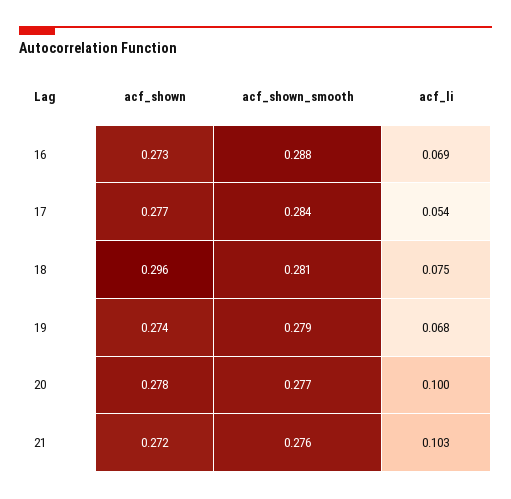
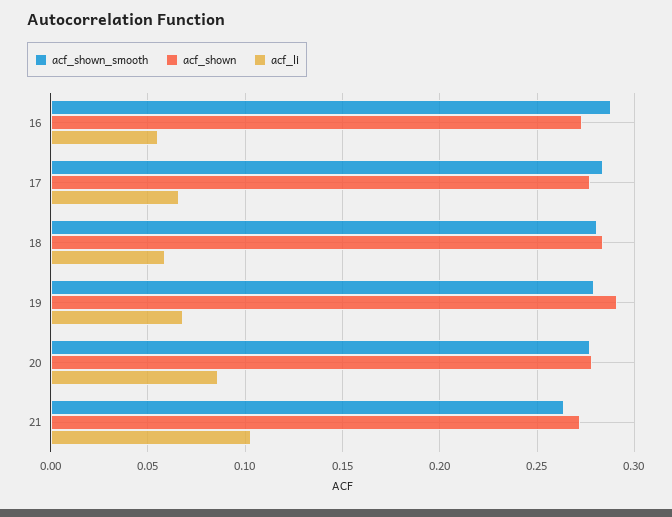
  {
    "acf_shown": {
      "16": 0.273,
      "17": 0.277,
-     "18": 0.296,
+     "18": 0.285,
-     "19": 0.274,
+     "19": 0.29,
      "20": 0.278,
      "21": 0.272
    },
    "acf_shown_smooth": {
      "16": 0.288,
      "17": 0.284,
      "18": 0.281,
      "19": 0.279,
      "20": 0.277,
-     "21": 0.276
+     "21": 0.265
    },
    "acf_li": {
-     "16": 0.069,
+     "16": 0.055,
-     "17": 0.054,
+     "17": 0.065,
-     "18": 0.075,
+     "18": 0.06,
      "19": 0.068,
-     "20": 0.1,
+     "20": 0.085,
      "21": 0.103
    }
  }

